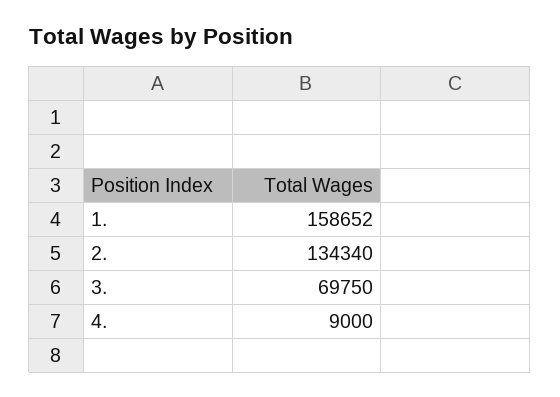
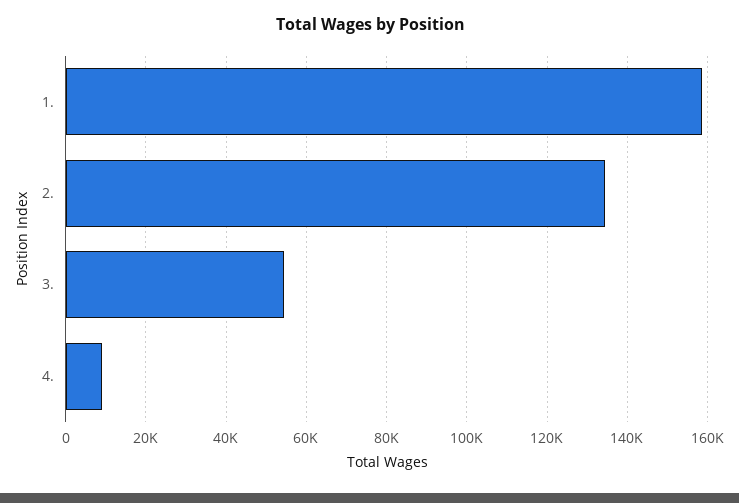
  {
    "1.": 158652,
    "2.": 134340,
-   "3.": 69750,
+   "3.": 54000,
    "4.": 9000
  }

